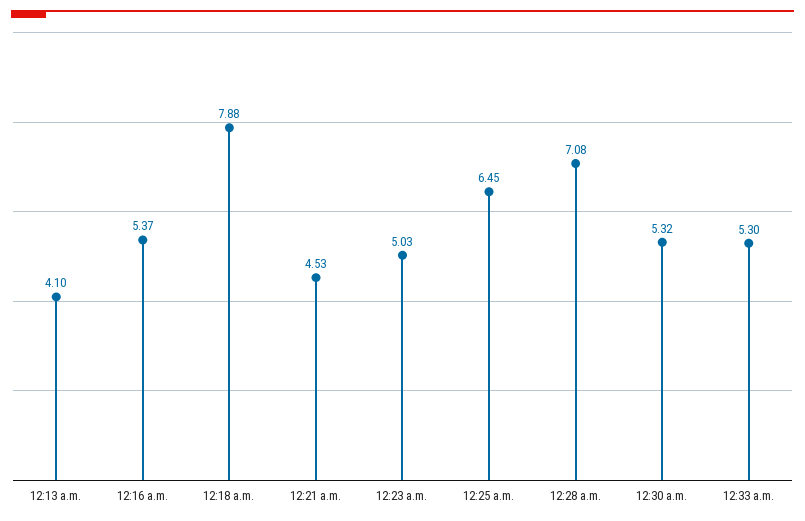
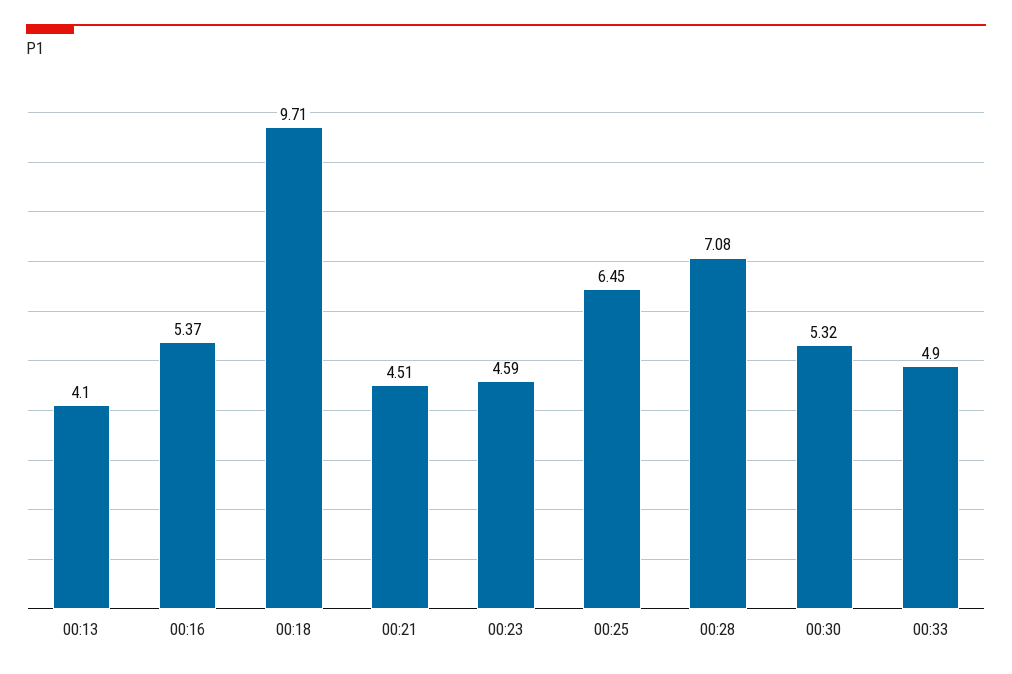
  {
    "12:13 a.m.": 4.1,
    "12:16 a.m.": 5.37,
-   "12:18 a.m.": 7.88,
+   "12:18 a.m.": 9.71,
-   "12:21 a.m.": 4.53,
+   "12:21 a.m.": 4.51,
-   "12:23 a.m.": 5.03,
+   "12:23 a.m.": 4.59,
    "12:25 a.m.": 6.45,
    "12:28 a.m.": 7.08,
    "12:30 a.m.": 5.32,
-   "12:33 a.m.": 5.3
+   "12:33 a.m.": 4.9
  }

